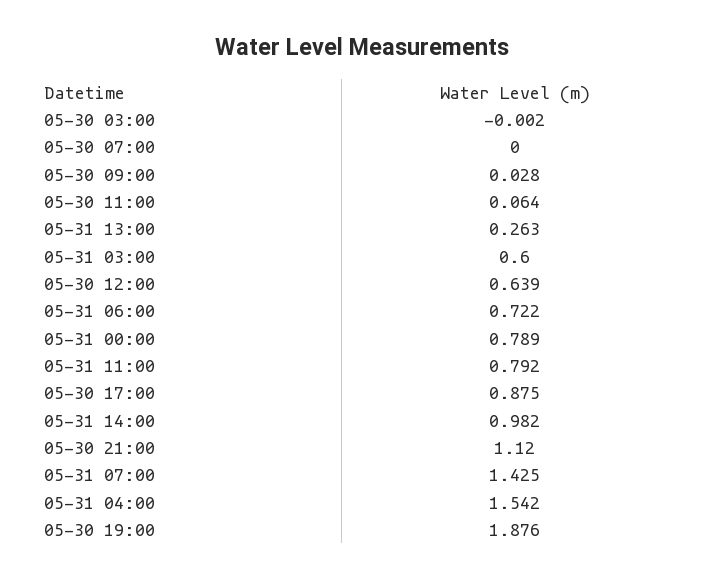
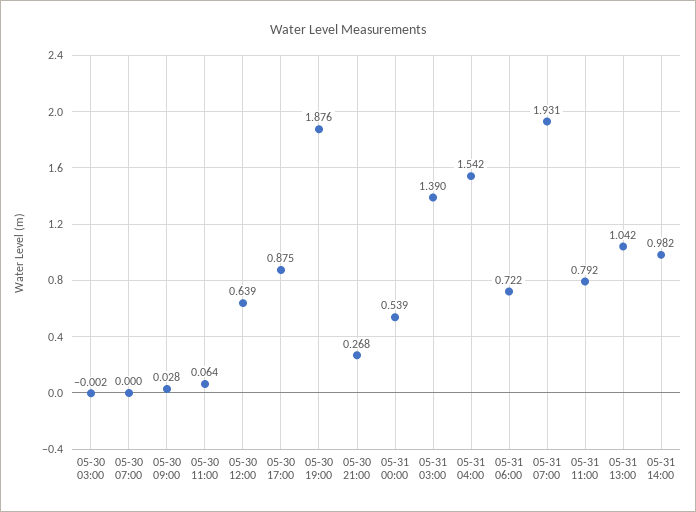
  {
    "05-30 03:00": -0.002,
    "05-30 07:00": 0,
    "05-30 09:00": 0.028,
    "05-30 11:00": 0.064,
-   "05-31 13:00": 0.263,
+   "05-31 13:00": 1.042,
-   "05-31 03:00": 0.6,
+   "05-31 03:00": 1.39,
    "05-30 12:00": 0.639,
    "05-31 06:00": 0.722,
-   "05-31 00:00": 0.789,
+   "05-31 00:00": 0.539,
    "05-31 11:00": 0.792,
    "05-30 17:00": 0.875,
    "05-31 14:00": 0.982,
-   "05-30 21:00": 1.12,
+   "05-30 21:00": 0.268,
-   "05-31 07:00": 1.425,
+   "05-31 07:00": 1.931,
    "05-31 04:00": 1.542,
    "05-30 19:00": 1.876
  }

